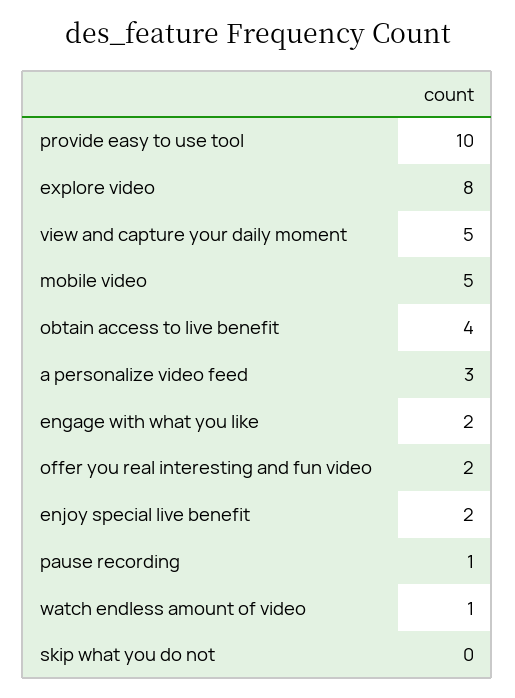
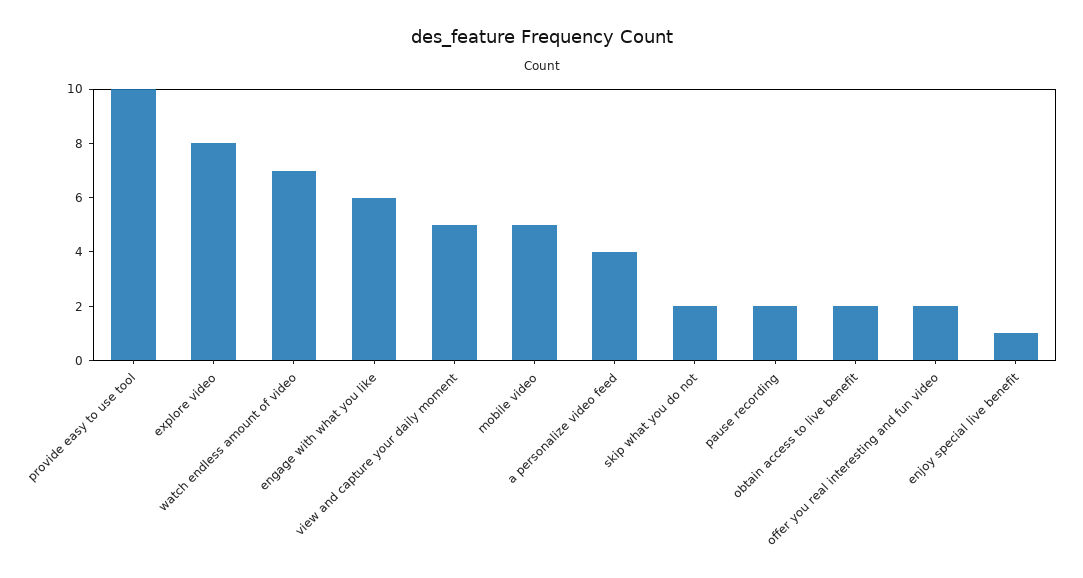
  {
    "provide easy to use tool": 10,
    "explore video": 8,
    "view and capture your daily moment": 5,
    "mobile video": 5,
-   "obtain access to live benefit": 4,
+   "obtain access to live benefit": 2,
-   "a personalize video feed": 3,
+   "a personalize video feed": 4,
-   "engage with what you like": 2,
+   "engage with what you like": 6,
    "offer you real interesting and fun video": 2,
-   "enjoy special live benefit": 2,
+   "enjoy special live benefit": 1,
-   "pause recording": 1,
+   "pause recording": 2,
-   "watch endless amount of video": 1,
+   "watch endless amount of video": 7,
-   "skip what you do not": 0
+   "skip what you do not": 2
  }

